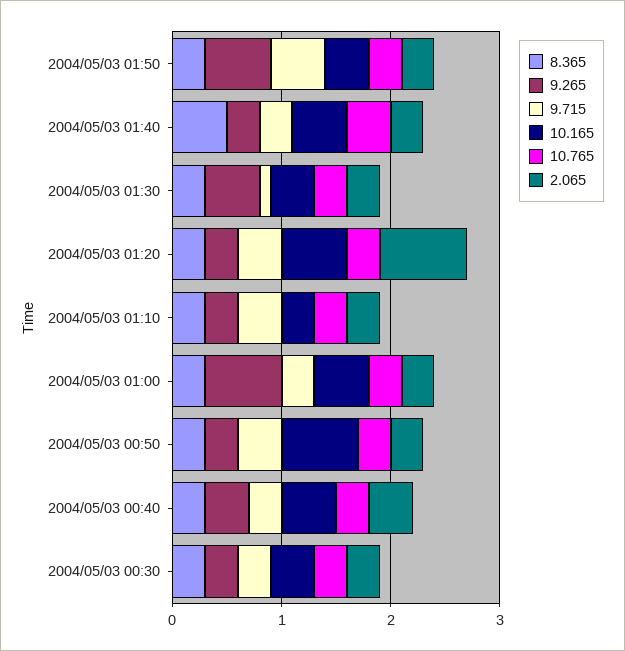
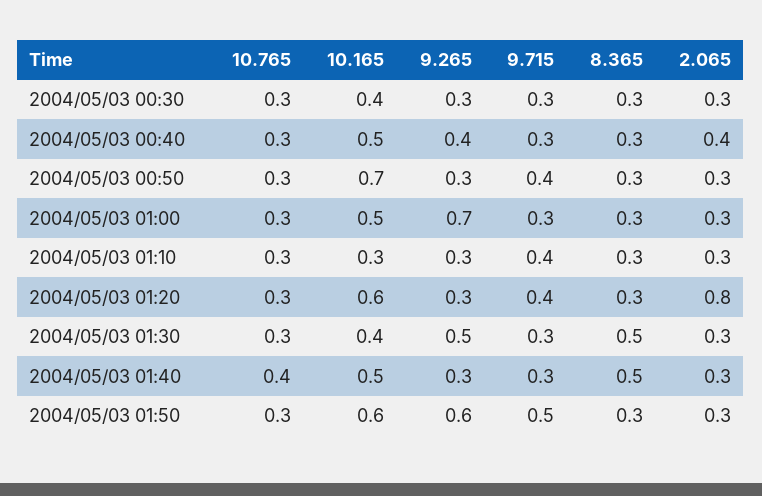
  {
    "8.365": {
      "2004/05/03 01:50": 0.3,
      "2004/05/03 01:40": 0.5,
-     "2004/05/03 01:30": 0.3,
+     "2004/05/03 01:30": 0.5,
      "2004/05/03 01:20": 0.3,
      "2004/05/03 01:10": 0.3,
      "2004/05/03 01:00": 0.3,
      "2004/05/03 00:50": 0.3,
      "2004/05/03 00:40": 0.3,
      "2004/05/03 00:30": 0.3
    },
    "9.265": {
      "2004/05/03 01:50": 0.6,
      "2004/05/03 01:40": 0.3,
      "2004/05/03 01:30": 0.5,
      "2004/05/03 01:20": 0.3,
      "2004/05/03 01:10": 0.3,
      "2004/05/03 01:00": 0.7,
      "2004/05/03 00:50": 0.3,
      "2004/05/03 00:40": 0.4,
      "2004/05/03 00:30": 0.3
    },
    "9.715": {
      "2004/05/03 01:50": 0.5,
      "2004/05/03 01:40": 0.3,
-     "2004/05/03 01:30": 0.1,
+     "2004/05/03 01:30": 0.3,
      "2004/05/03 01:20": 0.4,
      "2004/05/03 01:10": 0.4,
      "2004/05/03 01:00": 0.3,
      "2004/05/03 00:50": 0.4,
      "2004/05/03 00:40": 0.3,
      "2004/05/03 00:30": 0.3
    },
    "10.165": {
-     "2004/05/03 01:50": 0.4,
+     "2004/05/03 01:50": 0.6,
      "2004/05/03 01:40": 0.5,
      "2004/05/03 01:30": 0.4,
      "2004/05/03 01:20": 0.6,
      "2004/05/03 01:10": 0.3,
      "2004/05/03 01:00": 0.5,
      "2004/05/03 00:50": 0.7,
      "2004/05/03 00:40": 0.5,
      "2004/05/03 00:30": 0.4
    },
    "10.765": {
      "2004/05/03 01:50": 0.3,
      "2004/05/03 01:40": 0.4,
      "2004/05/03 01:30": 0.3,
      "2004/05/03 01:20": 0.3,
      "2004/05/03 01:10": 0.3,
      "2004/05/03 01:00": 0.3,
      "2004/05/03 00:50": 0.3,
      "2004/05/03 00:40": 0.3,
      "2004/05/03 00:30": 0.3
    },
    "2.065": {
      "2004/05/03 01:50": 0.3,
      "2004/05/03 01:40": 0.3,
      "2004/05/03 01:30": 0.3,
      "2004/05/03 01:20": 0.8,
      "2004/05/03 01:10": 0.3,
      "2004/05/03 01:00": 0.3,
      "2004/05/03 00:50": 0.3,
      "2004/05/03 00:40": 0.4,
      "2004/05/03 00:30": 0.3
    }
  }

